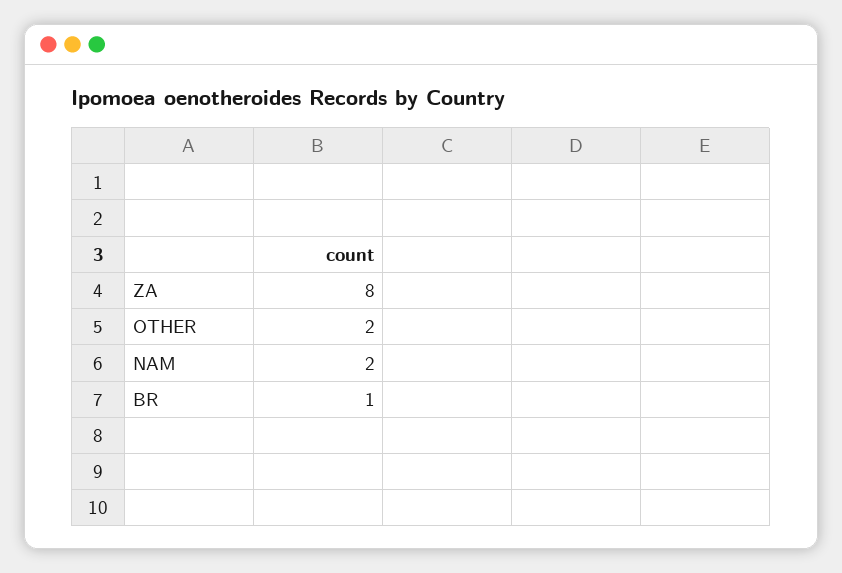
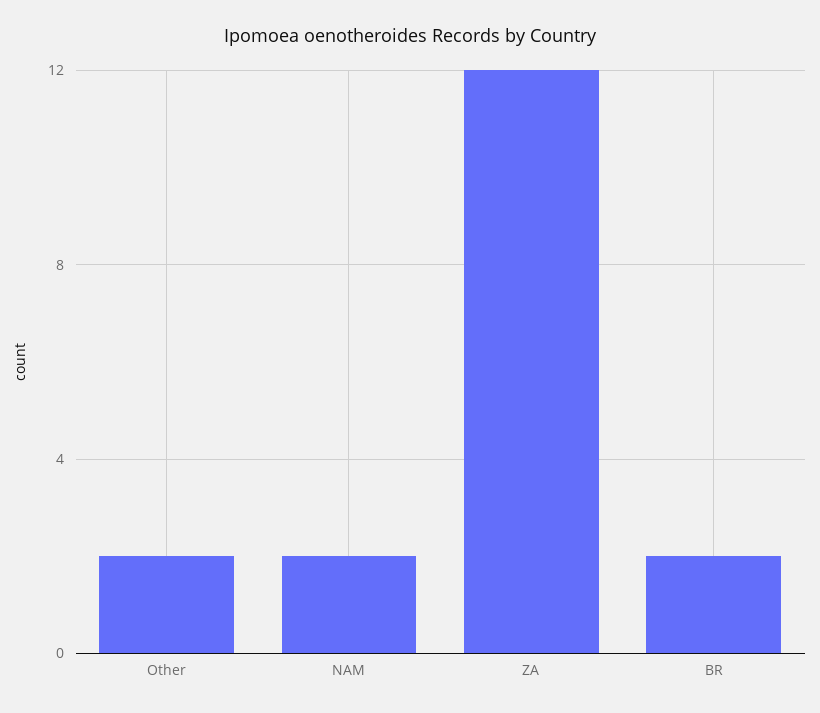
  {
-   "ZA": 8,
+   "ZA": 12,
    "OTHER": 2,
    "NAM": 2,
-   "BR": 1
+   "BR": 2
  }

